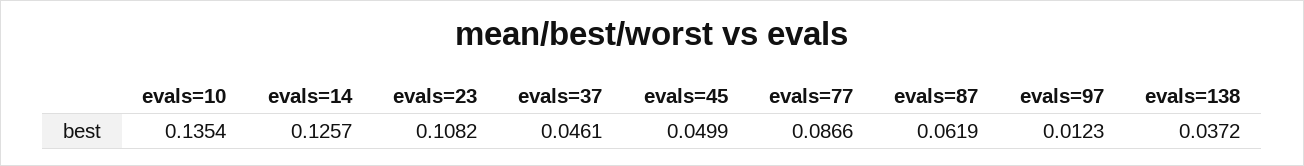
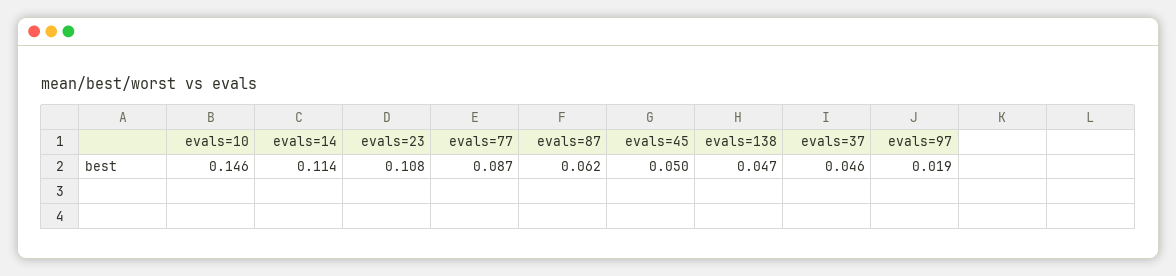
  {
-   "evals=10": 0.1354,
+   "evals=10": 0.146,
-   "evals=14": 0.1257,
+   "evals=14": 0.114,
    "evals=23": 0.1082,
    "evals=37": 0.0461,
    "evals=45": 0.0499,
    "evals=77": 0.0866,
    "evals=87": 0.0619,
-   "evals=97": 0.0123,
+   "evals=97": 0.019,
-   "evals=138": 0.0372
+   "evals=138": 0.047
  }

